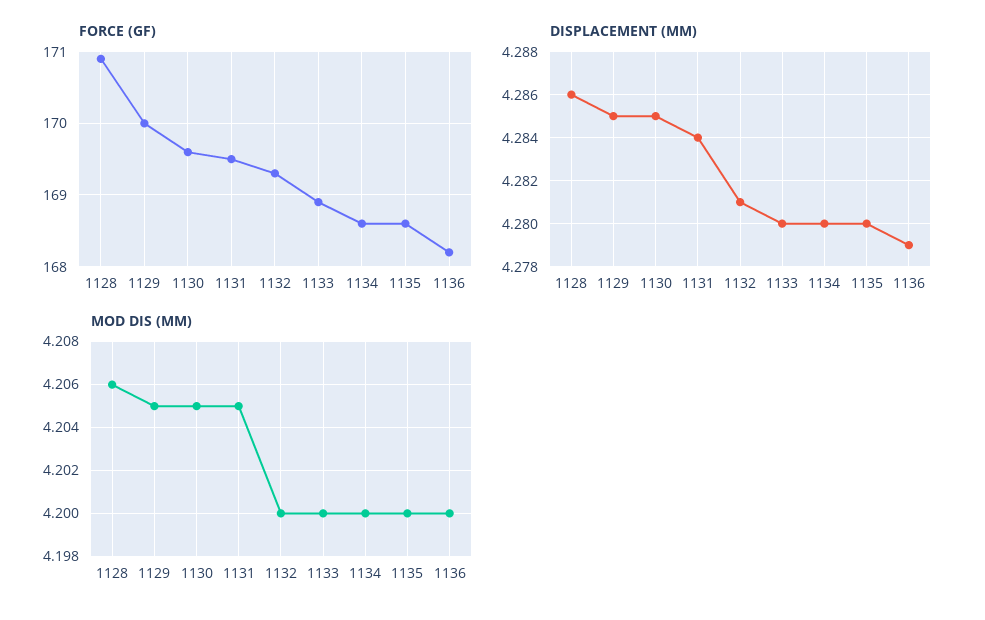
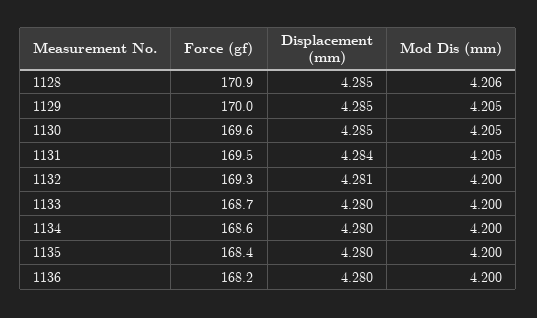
  {
    "FORCE (GF)": {
      "1128": 170.9,
      "1129": 170,
      "1130": 169.6,
      "1131": 169.5,
      "1132": 169.3,
-     "1133": 168.9,
+     "1133": 168.7,
      "1134": 168.6,
-     "1135": 168.6,
+     "1135": 168.4,
      "1136": 168.2
    },
    "DISPLACEMENT (MM)": {
-     "1128": 4.286,
+     "1128": 4.285,
      "1129": 4.285,
      "1130": 4.285,
      "1131": 4.284,
      "1132": 4.281,
      "1133": 4.28,
      "1134": 4.28,
      "1135": 4.28,
-     "1136": 4.279
+     "1136": 4.28
    },
    "MOD DIS (MM)": {
      "1128": 4.206,
      "1129": 4.205,
      "1130": 4.205,
      "1131": 4.205,
      "1132": 4.2,
      "1133": 4.2,
      "1134": 4.2,
      "1135": 4.2,
      "1136": 4.2
    }
  }

